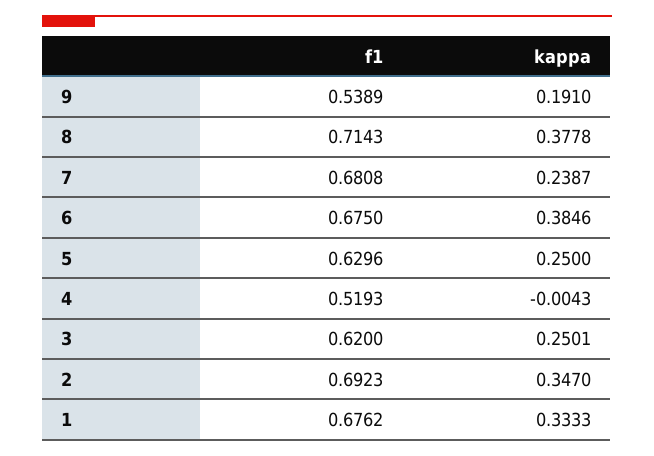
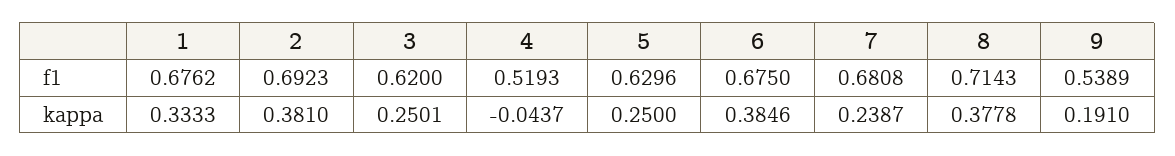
  {
    "f1": {
      "9": 0.5389,
      "8": 0.7143,
      "7": 0.6808,
      "6": 0.675,
      "5": 0.6296,
      "4": 0.5193,
      "3": 0.62,
      "2": 0.6923,
      "1": 0.6762
    },
    "kappa": {
      "9": 0.191,
      "8": 0.3778,
      "7": 0.2387,
      "6": 0.3846,
      "5": 0.25,
-     "4": -0.0043,
+     "4": -0.0437,
      "3": 0.2501,
-     "2": 0.347,
+     "2": 0.381,
      "1": 0.3333
    }
  }

